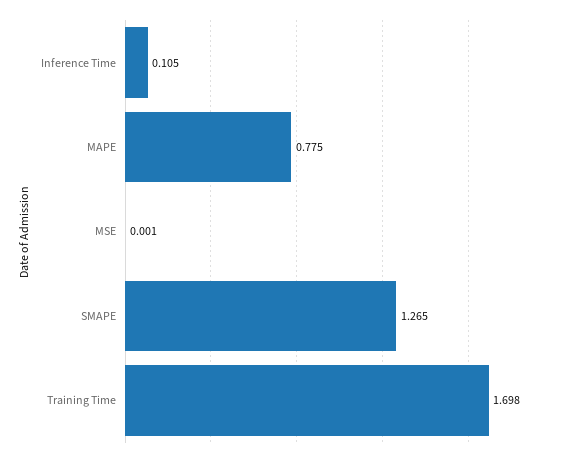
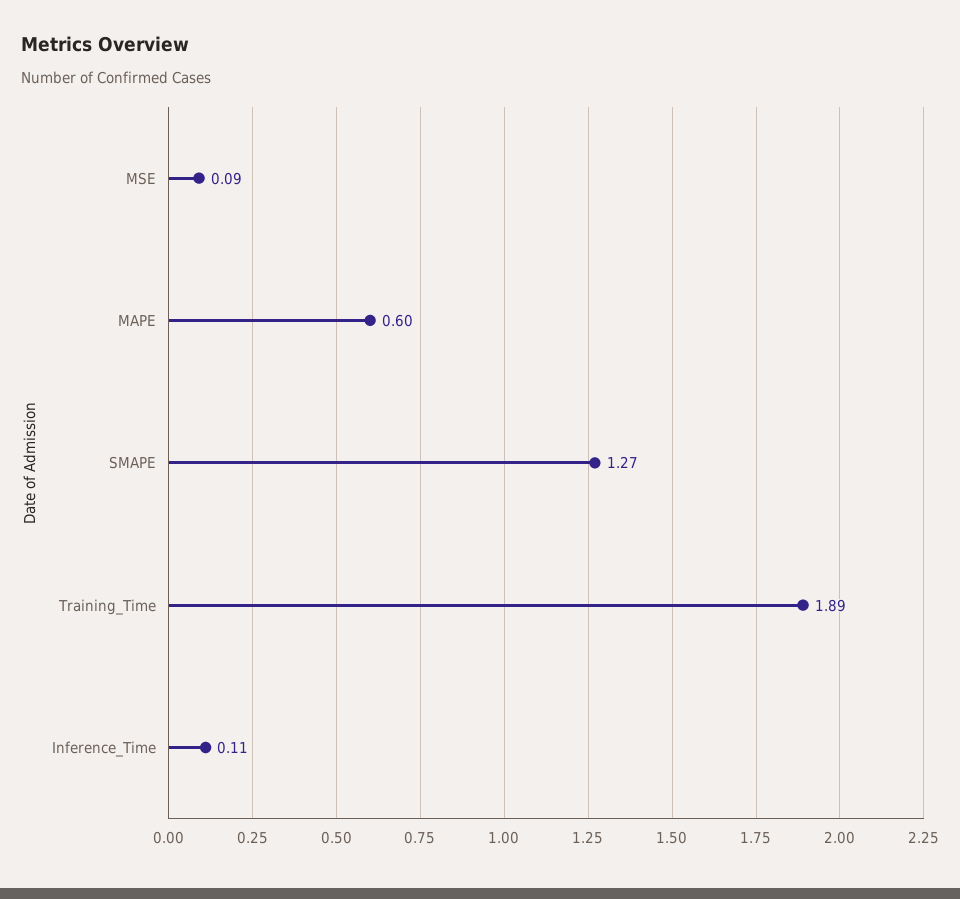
  {
    "Inference Time": 0.105,
-   "MAPE": 0.775,
+   "MAPE": 0.6,
-   "MSE": 0.001,
+   "MSE": 0.09,
    "SMAPE": 1.265,
-   "Training Time": 1.698
+   "Training Time": 1.89
  }

